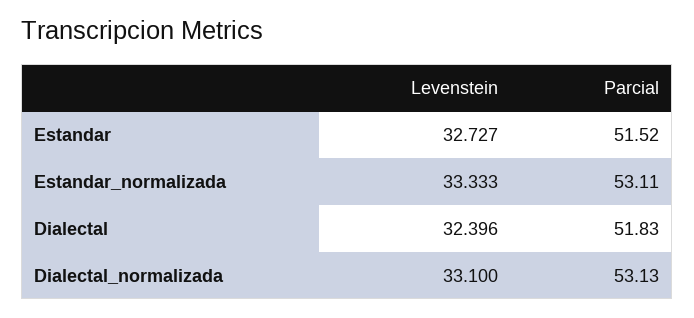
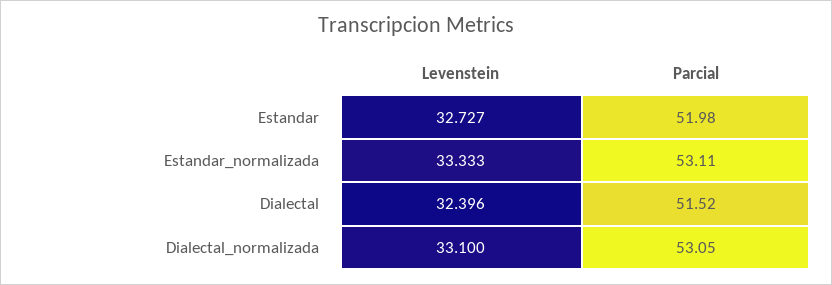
  {
    "Levenstein": {
      "Estandar": 32.727,
      "Estandar_normalizada": 33.333,
      "Dialectal": 32.396,
      "Dialectal_normalizada": 33.1
    },
    "Parcial": {
-     "Estandar": 51.52,
+     "Estandar": 51.98,
      "Estandar_normalizada": 53.11,
-     "Dialectal": 51.83,
+     "Dialectal": 51.52,
-     "Dialectal_normalizada": 53.13
+     "Dialectal_normalizada": 53.05
    }
  }

